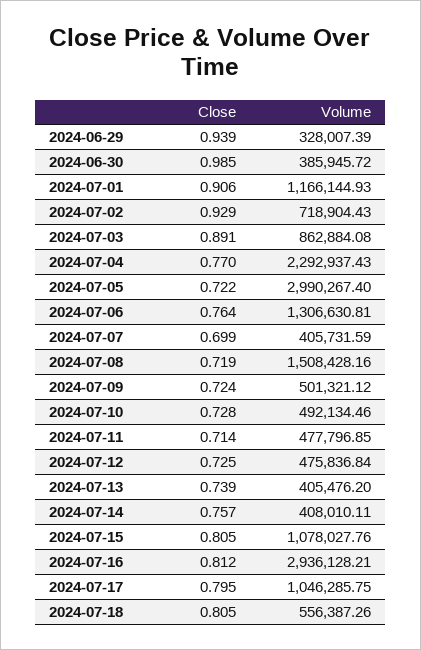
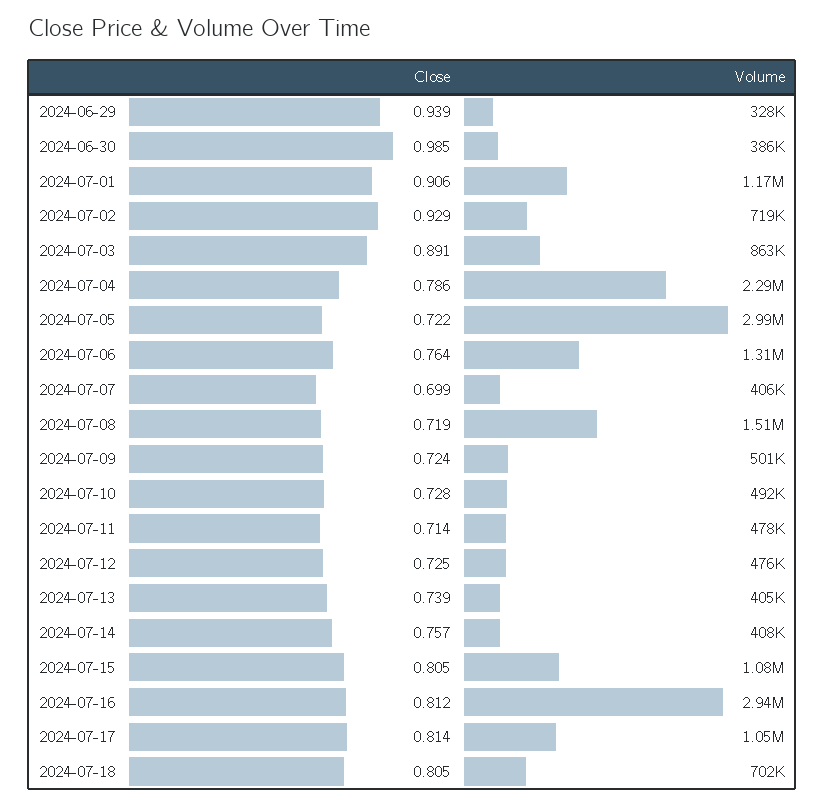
  {
    "Close": {
      "2024-06-29": 0.939,
      "2024-06-30": 0.985,
      "2024-07-01": 0.906,
      "2024-07-02": 0.929,
      "2024-07-03": 0.891,
-     "2024-07-04": 0.77,
+     "2024-07-04": 0.786,
      "2024-07-05": 0.722,
      "2024-07-06": 0.764,
      "2024-07-07": 0.699,
      "2024-07-08": 0.719,
      "2024-07-09": 0.724,
      "2024-07-10": 0.728,
      "2024-07-11": 0.714,
      "2024-07-12": 0.725,
      "2024-07-13": 0.739,
      "2024-07-14": 0.757,
      "2024-07-15": 0.805,
      "2024-07-16": 0.812,
-     "2024-07-17": 0.795,
+     "2024-07-17": 0.814,
      "2024-07-18": 0.805
    },
    "Volume": {
      "2024-06-29": 328007.39,
      "2024-06-30": 385945.72,
      "2024-07-01": 1166144.93,
      "2024-07-02": 718904.43,
      "2024-07-03": 862884.08,
      "2024-07-04": 2292937.43,
      "2024-07-05": 2990267.4,
      "2024-07-06": 1306630.81,
      "2024-07-07": 405731.59,
      "2024-07-08": 1508428.16,
      "2024-07-09": 501321.12,
      "2024-07-10": 492134.46,
      "2024-07-11": 477796.85,
      "2024-07-12": 475836.84,
      "2024-07-13": 405476.2,
      "2024-07-14": 408010.11,
      "2024-07-15": 1078027.76,
      "2024-07-16": 2936128.21,
      "2024-07-17": 1046285.75,
-     "2024-07-18": 556387.26
+     "2024-07-18": 702000
    }
  }

